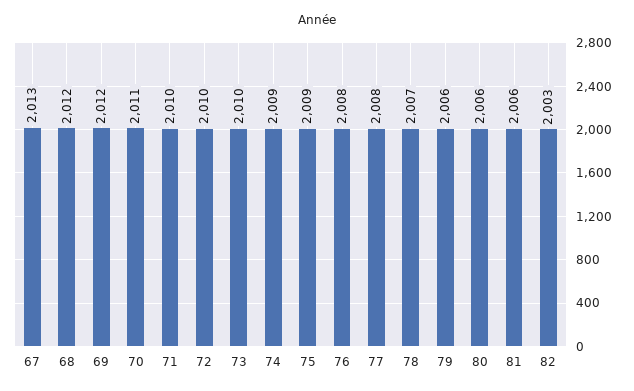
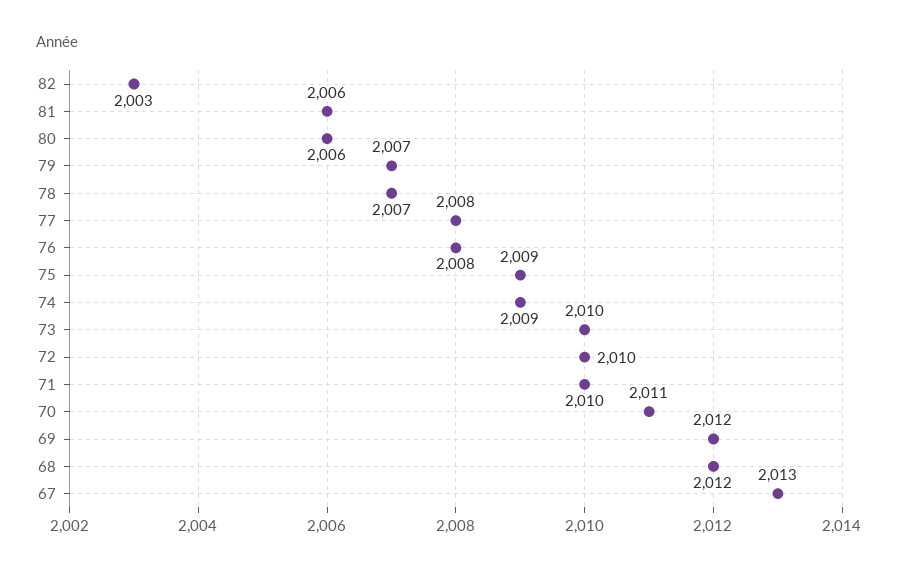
  {
    "67": 2013,
    "68": 2012,
    "69": 2012,
    "70": 2011,
    "71": 2010,
    "72": 2010,
    "73": 2010,
    "74": 2009,
    "75": 2009,
    "76": 2008,
    "77": 2008,
    "78": 2007,
-   "79": 2006,
+   "79": 2007,
    "80": 2006,
    "81": 2006,
    "82": 2003
  }

